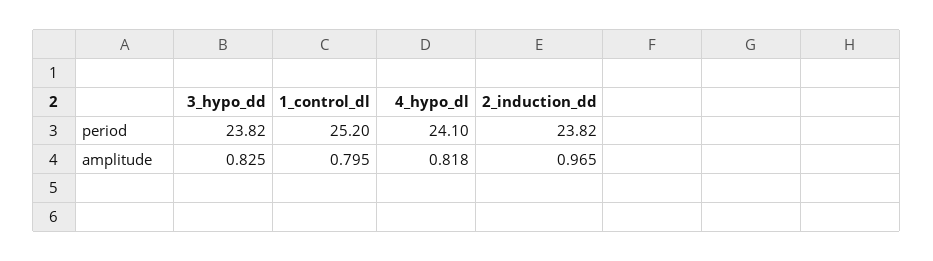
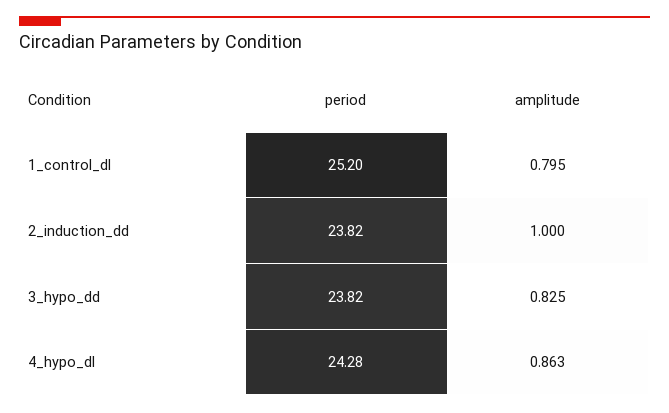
  {
    "3_hypo_dd": {
      "period": 23.82,
      "amplitude": 0.825
    },
    "1_control_dl": {
      "period": 25.2,
      "amplitude": 0.795
    },
    "4_hypo_dl": {
-     "period": 24.1,
+     "period": 24.28,
-     "amplitude": 0.818
+     "amplitude": 0.863
    },
    "2_induction_dd": {
      "period": 23.82,
-     "amplitude": 0.965
+     "amplitude": 1
    }
  }

